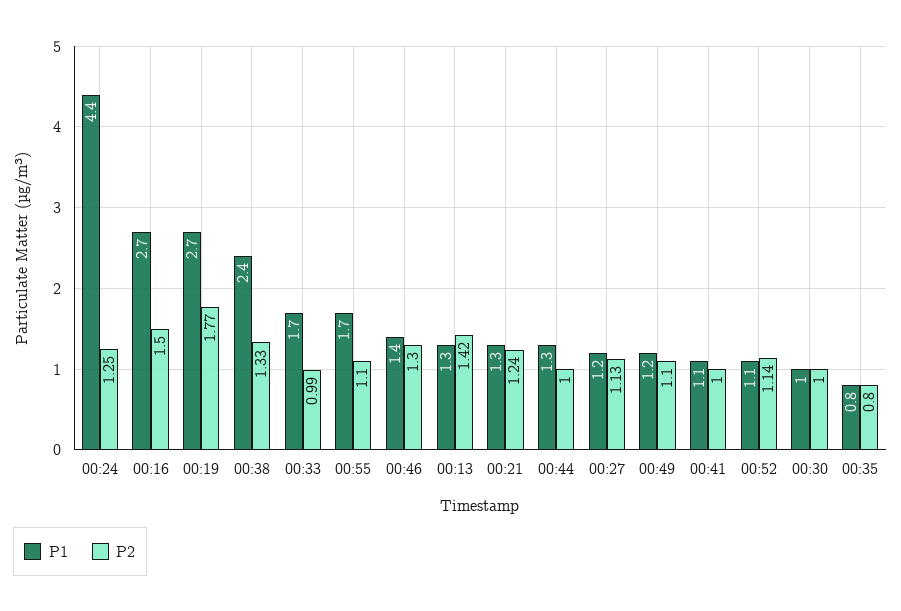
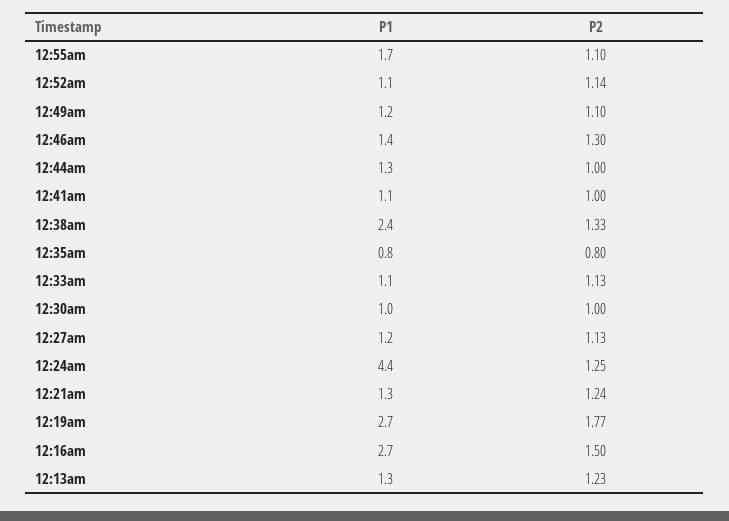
  {
    "P1": {
      "00:24": 4.4,
      "00:16": 2.7,
      "00:19": 2.7,
      "00:38": 2.4,
-     "00:33": 1.7,
+     "00:33": 1.1,
      "00:55": 1.7,
      "00:46": 1.4,
      "00:13": 1.3,
      "00:21": 1.3,
      "00:44": 1.3,
      "00:27": 1.2,
      "00:49": 1.2,
      "00:41": 1.1,
      "00:52": 1.1,
      "00:30": 1,
      "00:35": 0.8
    },
    "P2": {
      "00:24": 1.25,
      "00:16": 1.5,
      "00:19": 1.77,
      "00:38": 1.33,
-     "00:33": 0.99,
+     "00:33": 1.13,
      "00:55": 1.1,
      "00:46": 1.3,
-     "00:13": 1.42,
+     "00:13": 1.23,
      "00:21": 1.24,
      "00:44": 1,
      "00:27": 1.13,
      "00:49": 1.1,
      "00:41": 1,
      "00:52": 1.14,
      "00:30": 1,
      "00:35": 0.8
    }
  }

